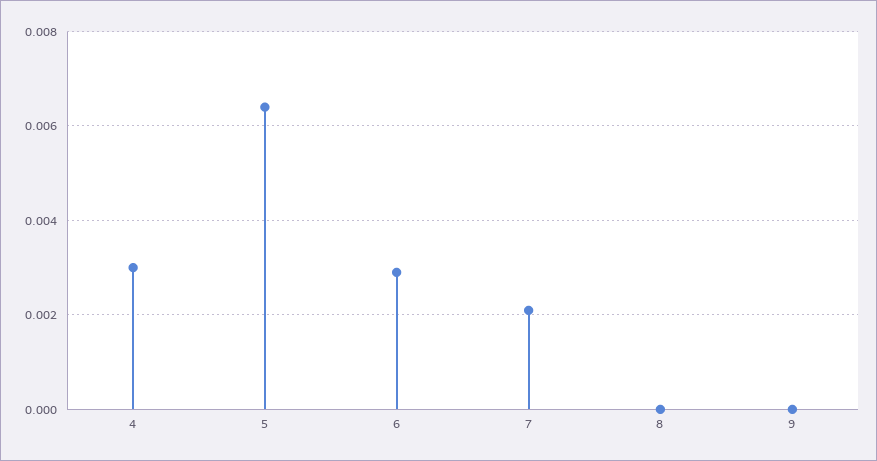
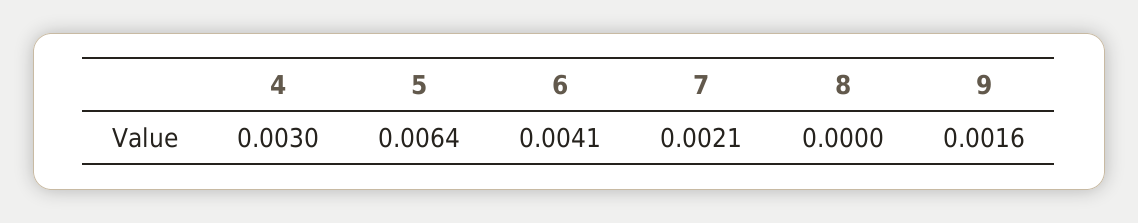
  {
    "4": 0.003,
    "5": 0.0064,
-   "6": 0.003,
+   "6": 0.0041,
    "7": 0.0021,
    "8": 0,
-   "9": 0
+   "9": 0.0016
  }

